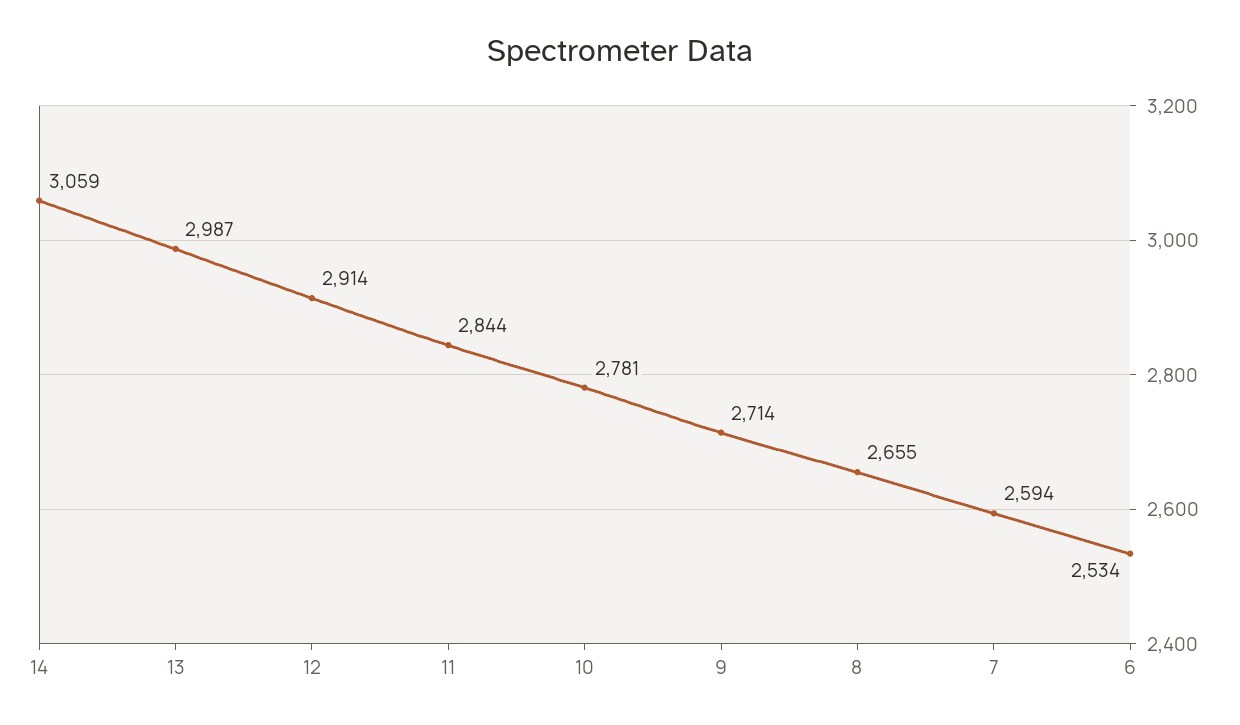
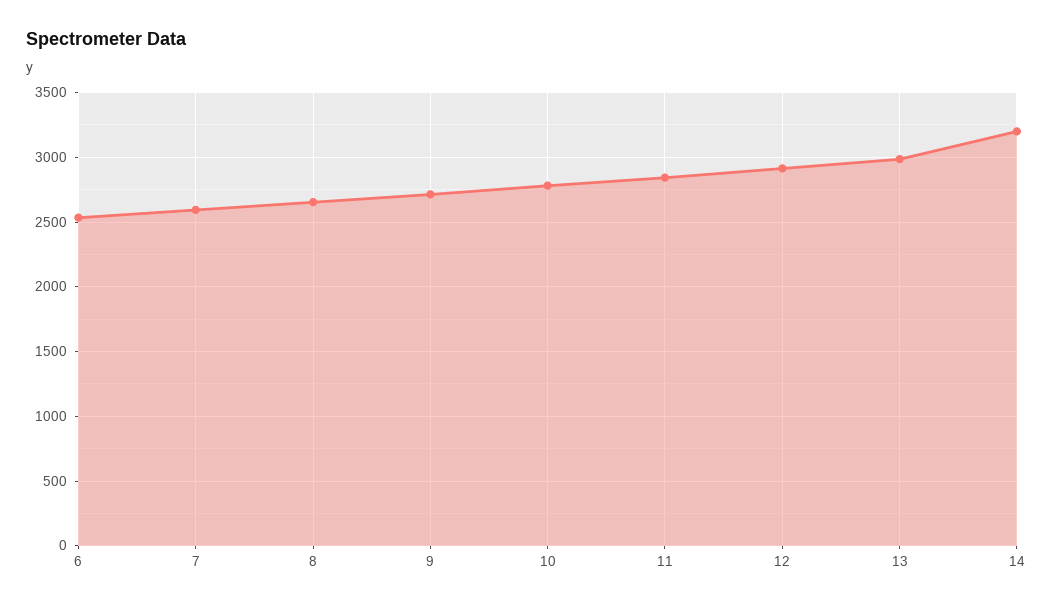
  {
-   "14": 3059,
+   "14": 3200,
    "13": 2987,
    "12": 2914,
    "11": 2844,
    "10": 2781,
    "9": 2714,
    "8": 2655,
    "7": 2594,
    "6": 2534
  }

